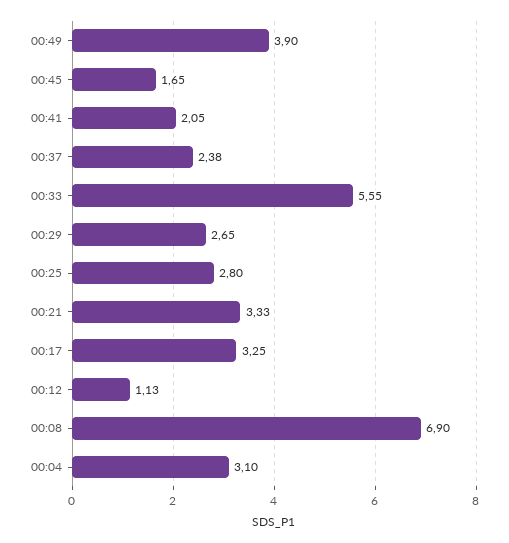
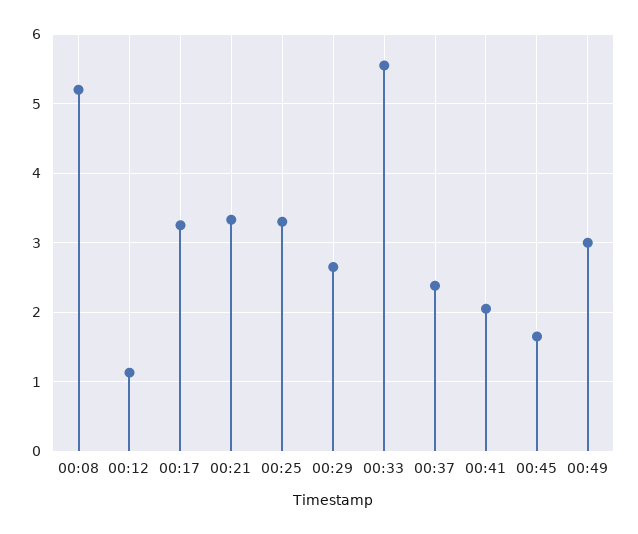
  {
-   "00:49": 3.9,
+   "00:49": 3,
    "00:45": 1.65,
    "00:41": 2.05,
    "00:37": 2.38,
    "00:33": 5.55,
    "00:29": 2.65,
-   "00:25": 2.8,
+   "00:25": 3.3,
    "00:21": 3.33,
    "00:17": 3.25,
    "00:12": 1.13,
-   "00:08": 6.9,
+   "00:08": 5.2
-   "00:04": 3.1
  }

